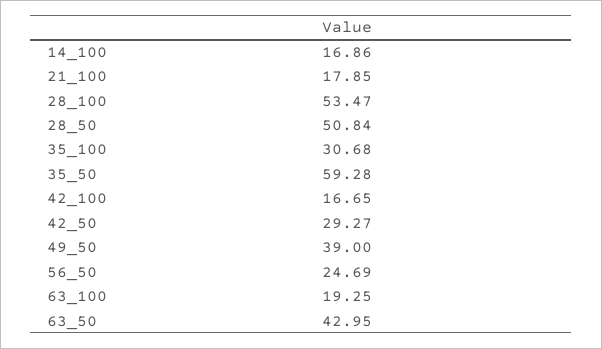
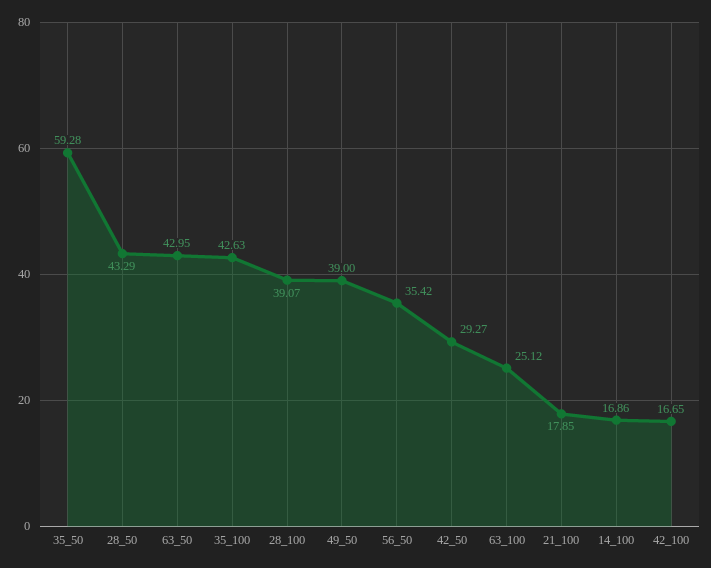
  {
    "14_100": 16.86,
    "21_100": 17.85,
-   "28_100": 53.47,
+   "28_100": 39.07,
-   "28_50": 50.84,
+   "28_50": 43.29,
-   "35_100": 30.68,
+   "35_100": 42.63,
    "35_50": 59.28,
    "42_100": 16.65,
    "42_50": 29.27,
    "49_50": 39,
-   "56_50": 24.69,
+   "56_50": 35.42,
-   "63_100": 19.25,
+   "63_100": 25.12,
    "63_50": 42.95
  }

